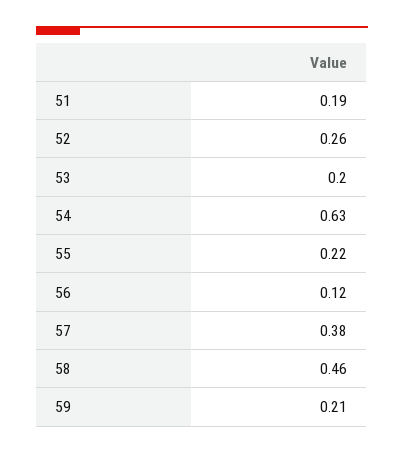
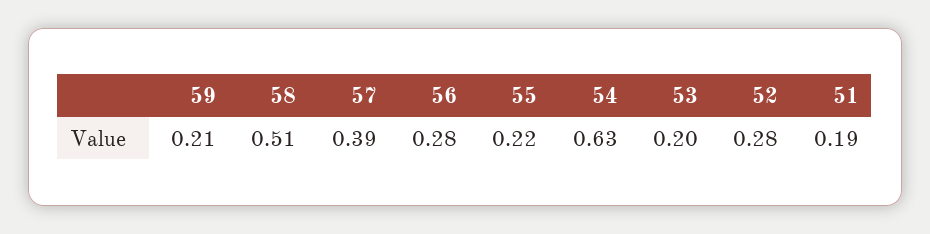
  {
    "51": 0.19,
-   "52": 0.26,
+   "52": 0.28,
    "53": 0.2,
    "54": 0.63,
    "55": 0.22,
-   "56": 0.12,
+   "56": 0.28,
-   "57": 0.38,
+   "57": 0.39,
-   "58": 0.46,
+   "58": 0.51,
    "59": 0.21
  }

